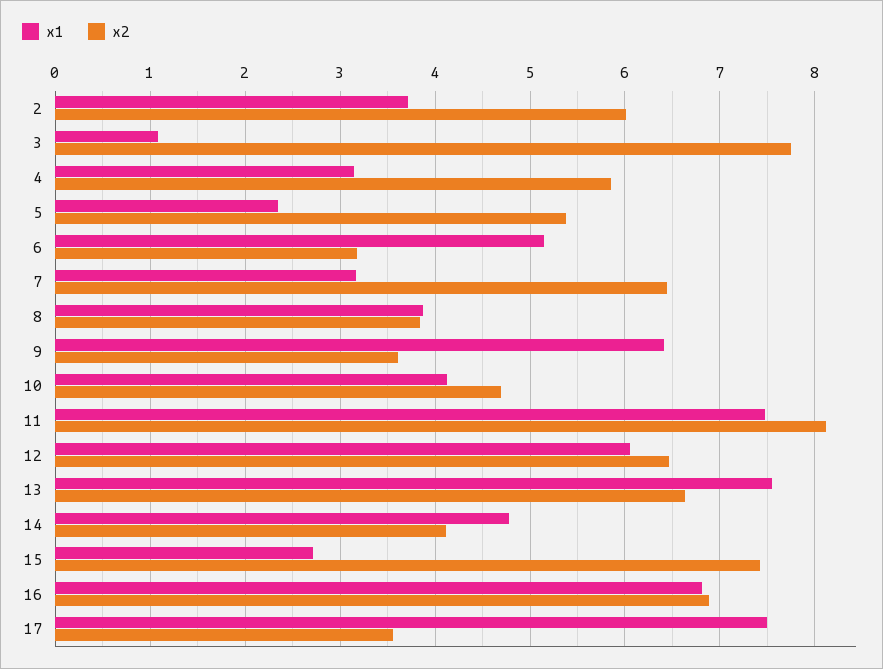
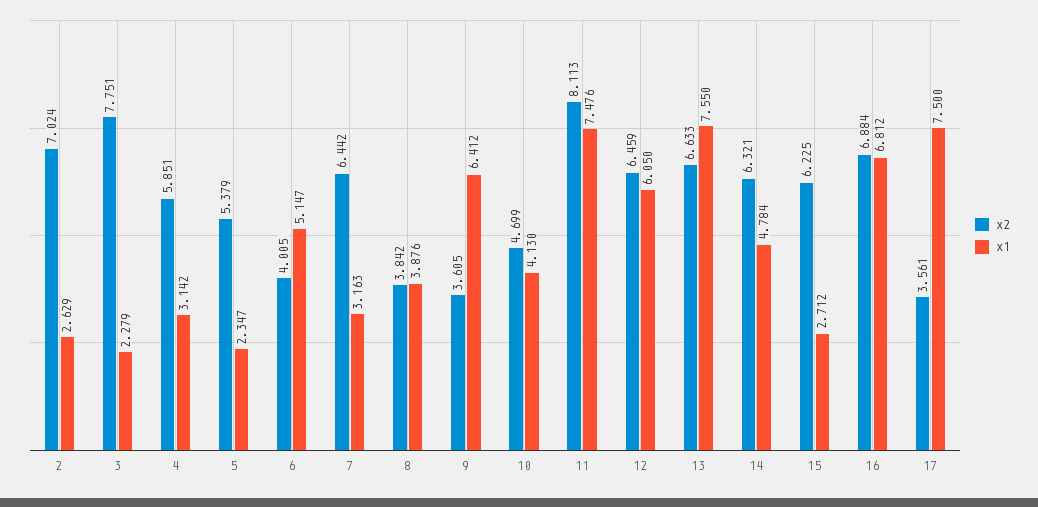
  {
    "x1": {
-     "2": 3.7,
+     "2": 2.629,
-     "3": 1.1,
+     "3": 2.279,
      "4": 3.142,
      "5": 2.347,
      "6": 5.147,
      "7": 3.163,
      "8": 3.876,
      "9": 6.412,
      "10": 4.13,
      "11": 7.476,
      "12": 6.05,
      "13": 7.55,
      "14": 4.784,
      "15": 2.712,
      "16": 6.812,
      "17": 7.5
    },
    "x2": {
-     "2": 6,
+     "2": 7.024,
      "3": 7.751,
      "4": 5.851,
      "5": 5.379,
-     "6": 3.2,
+     "6": 4.005,
      "7": 6.442,
      "8": 3.842,
      "9": 3.605,
      "10": 4.699,
      "11": 8.113,
      "12": 6.459,
      "13": 6.633,
-     "14": 4.1,
+     "14": 6.321,
-     "15": 7.4,
+     "15": 6.225,
      "16": 6.884,
      "17": 3.561
    }
  }

